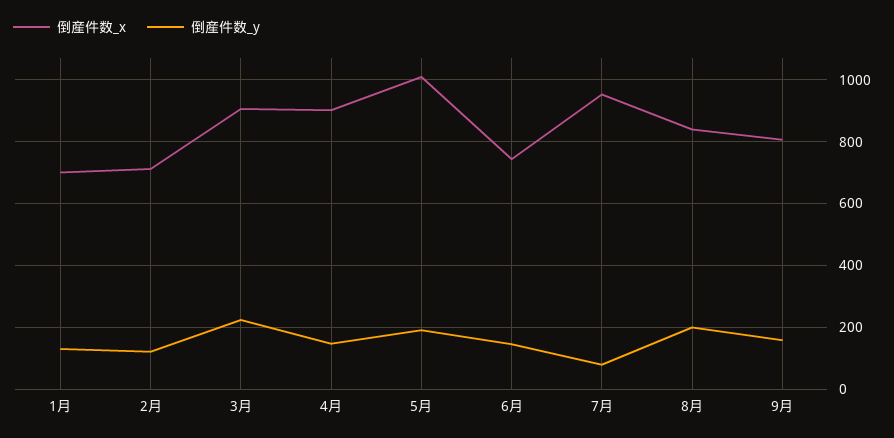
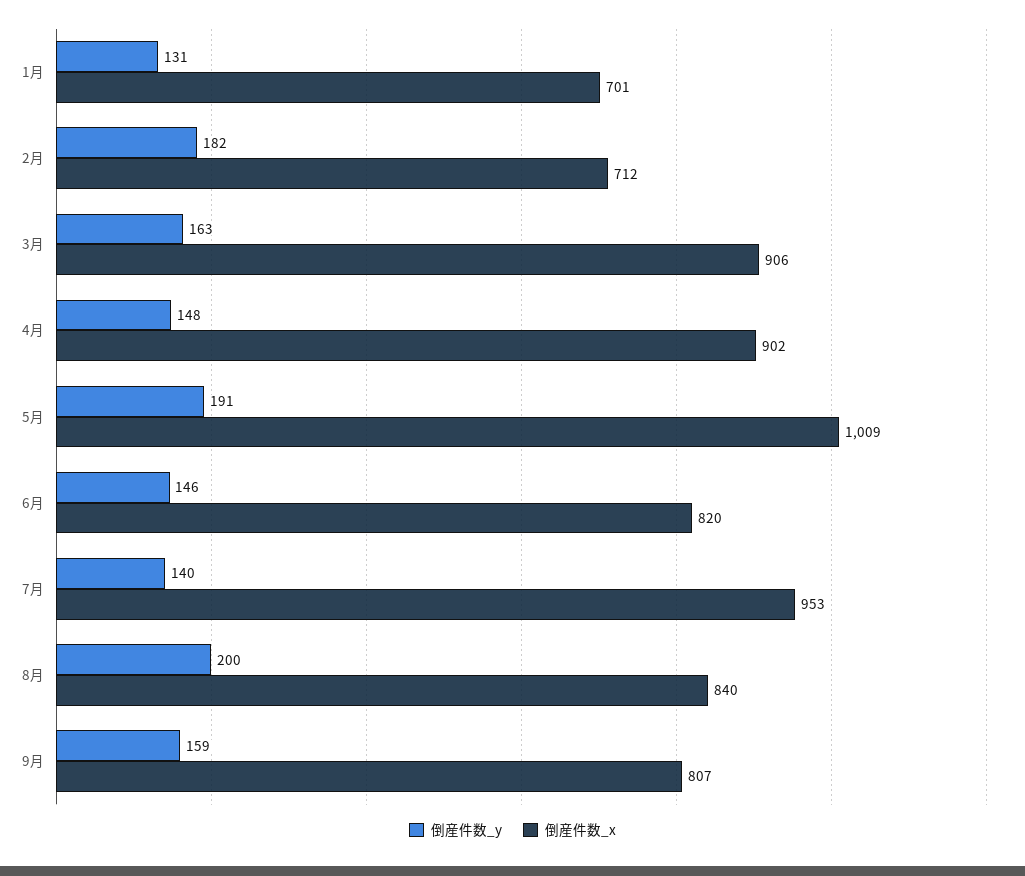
  {
    "倒産件数_x": {
      "1月": 701,
      "2月": 712,
      "3月": 906,
      "4月": 902,
      "5月": 1009,
-     "6月": 740,
+     "6月": 820,
      "7月": 953,
      "8月": 840,
      "9月": 807
    },
    "倒産件数_y": {
      "1月": 131,
-     "2月": 120,
+     "2月": 182,
-     "3月": 220,
+     "3月": 163,
      "4月": 148,
      "5月": 191,
      "6月": 146,
-     "7月": 80,
+     "7月": 140,
      "8月": 200,
      "9月": 159
    }
  }

